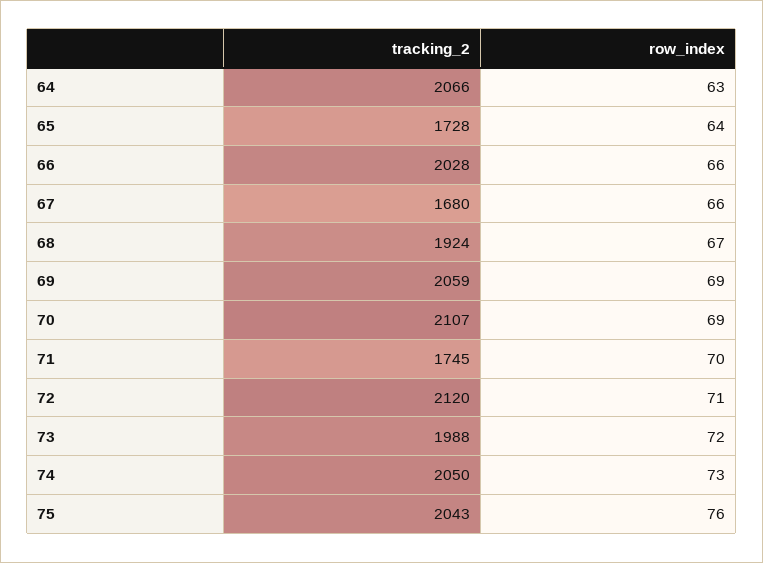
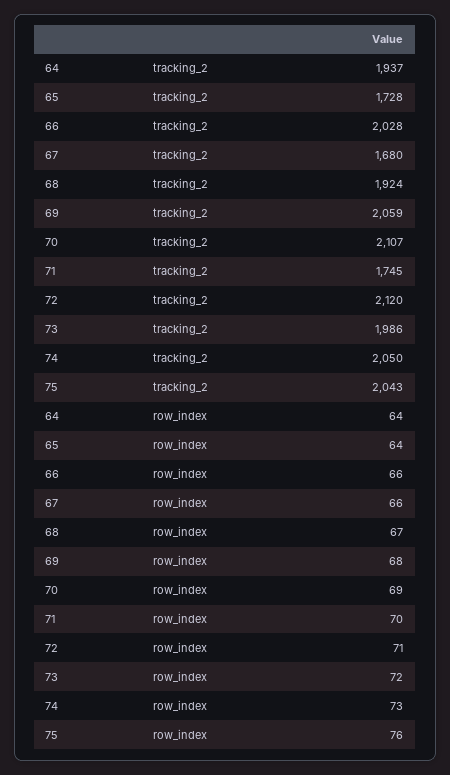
  {
    "tracking_2": {
-     "64": 2066,
+     "64": 1937,
      "65": 1728,
      "66": 2028,
      "67": 1680,
      "68": 1924,
      "69": 2059,
      "70": 2107,
      "71": 1745,
      "72": 2120,
-     "73": 1988,
+     "73": 1986,
      "74": 2050,
      "75": 2043
    },
    "row_index": {
-     "64": 63,
+     "64": 64,
      "65": 64,
      "66": 66,
      "67": 66,
      "68": 67,
-     "69": 69,
+     "69": 68,
      "70": 69,
      "71": 70,
      "72": 71,
      "73": 72,
      "74": 73,
      "75": 76
    }
  }

